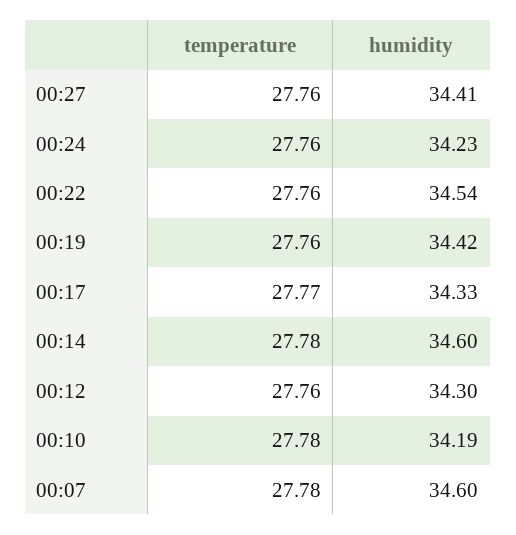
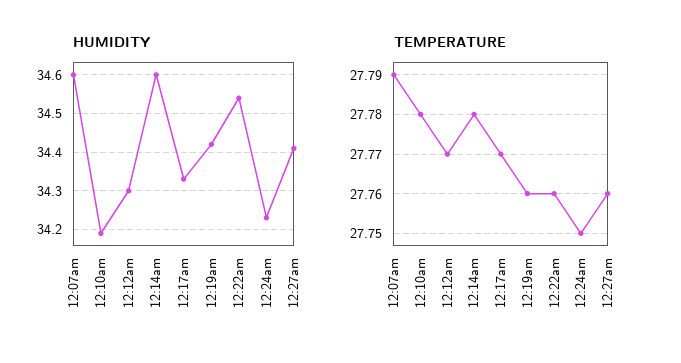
  {
    "temperature": {
      "00:27": 27.76,
-     "00:24": 27.76,
+     "00:24": 27.75,
      "00:22": 27.76,
      "00:19": 27.76,
      "00:17": 27.77,
      "00:14": 27.78,
-     "00:12": 27.76,
+     "00:12": 27.77,
      "00:10": 27.78,
-     "00:07": 27.78
+     "00:07": 27.79
    },
    "humidity": {
      "00:27": 34.41,
      "00:24": 34.23,
      "00:22": 34.54,
      "00:19": 34.42,
      "00:17": 34.33,
      "00:14": 34.6,
      "00:12": 34.3,
      "00:10": 34.19,
      "00:07": 34.6
    }
  }

